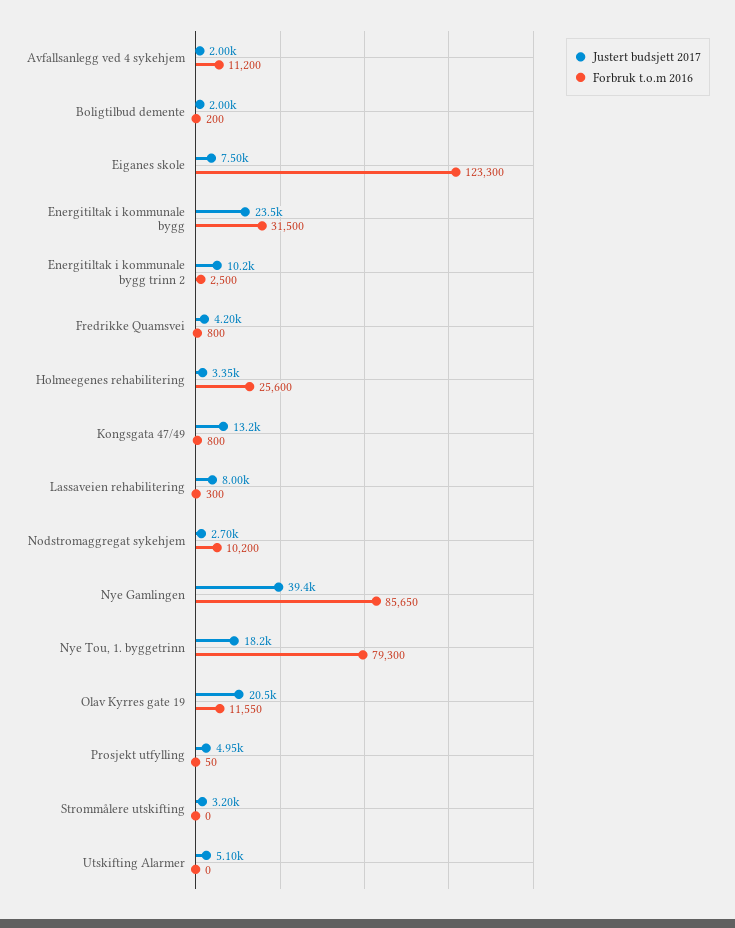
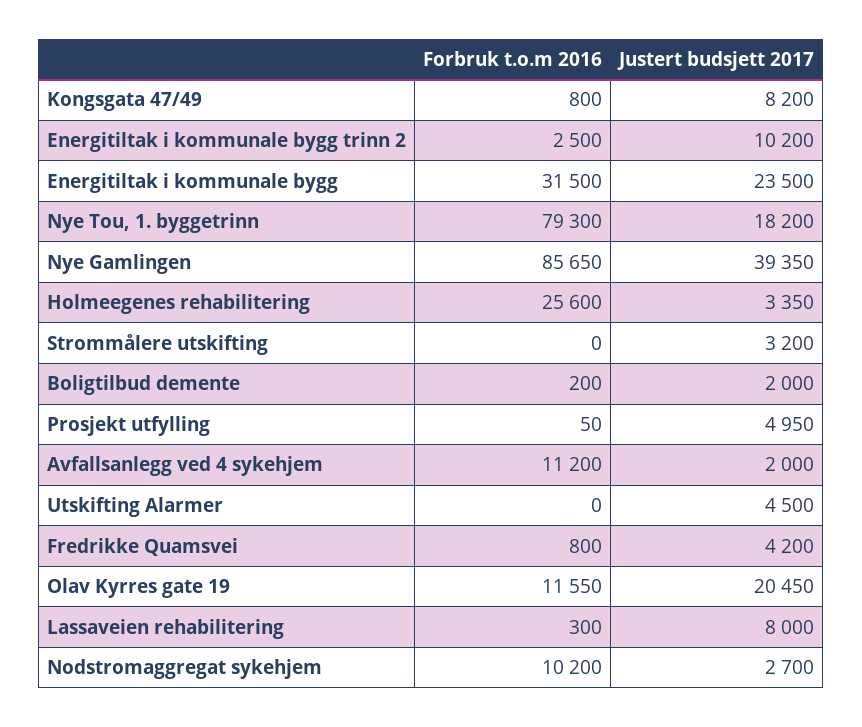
  {
    "Justert budsjett 2017": {
      "Avfallsanlegg ved 4 sykehjem": 2000,
      "Boligtilbud demente": 2000,
-     "Eiganes skole": 7500,
      "Energitiltak i kommunale bygg": 23500,
      "Energitiltak i kommunale bygg trinn 2": 10200,
      "Fredrikke Quamsvei": 4200,
      "Holmeegenes rehabilitering": 3350,
-     "Kongsgata 47/49": 13200,
+     "Kongsgata 47/49": 8200,
      "Lassaveien rehabilitering": 8000,
      "Nodstromaggregat sykehjem": 2700,
      "Nye Gamlingen": 39350,
      "Nye Tou, 1. byggetrinn": 18200,
      "Olav Kyrres gate 19": 20450,
      "Prosjekt utfylling": 4950,
      "Strommålere utskifting": 3200,
-     "Utskifting Alarmer": 5100
+     "Utskifting Alarmer": 4500
    },
    "Forbruk t.o.m 2016": {
      "Avfallsanlegg ved 4 sykehjem": 11200,
      "Boligtilbud demente": 200,
-     "Eiganes skole": 123300,
      "Energitiltak i kommunale bygg": 31500,
      "Energitiltak i kommunale bygg trinn 2": 2500,
      "Fredrikke Quamsvei": 800,
      "Holmeegenes rehabilitering": 25600,
      "Kongsgata 47/49": 800,
      "Lassaveien rehabilitering": 300,
      "Nodstromaggregat sykehjem": 10200,
      "Nye Gamlingen": 85650,
      "Nye Tou, 1. byggetrinn": 79300,
      "Olav Kyrres gate 19": 11550,
      "Prosjekt utfylling": 50,
      "Strommålere utskifting": 0,
      "Utskifting Alarmer": 0
    }
  }

